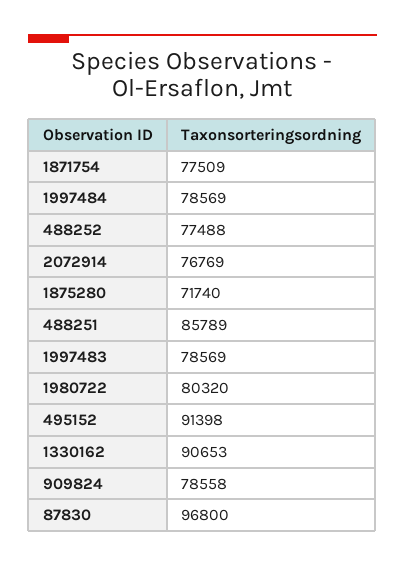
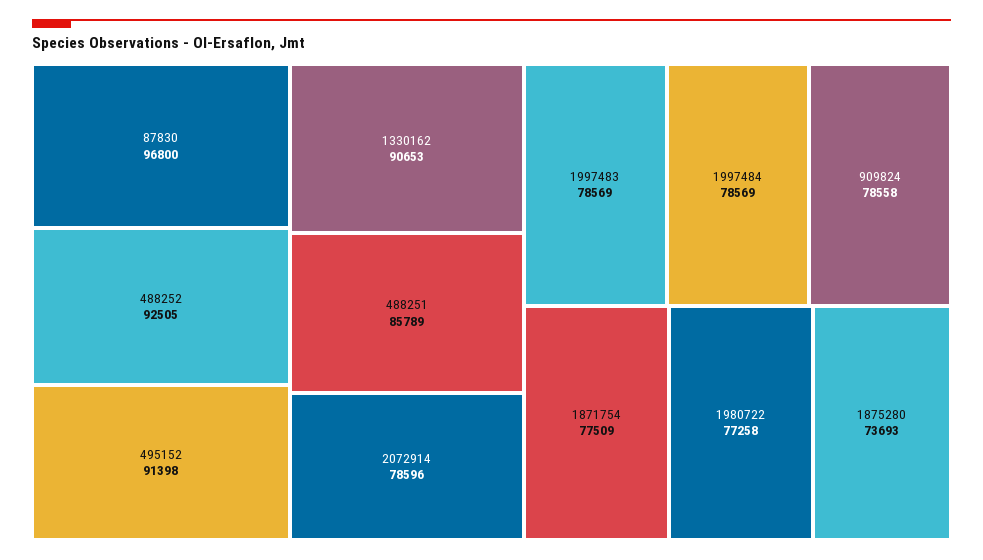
  {
    "1871754": 77509,
    "1997484": 78569,
-   "488252": 77488,
+   "488252": 92505,
-   "2072914": 76769,
+   "2072914": 78596,
-   "1875280": 71740,
+   "1875280": 73693,
    "488251": 85789,
    "1997483": 78569,
-   "1980722": 80320,
+   "1980722": 77258,
    "495152": 91398,
    "1330162": 90653,
    "909824": 78558,
    "87830": 96800
  }

